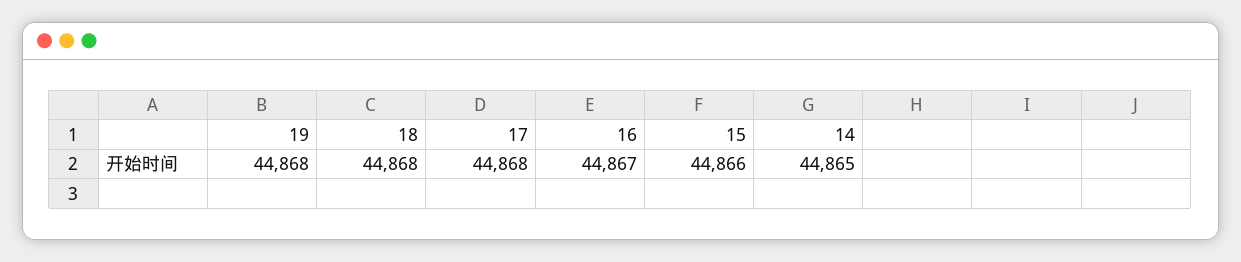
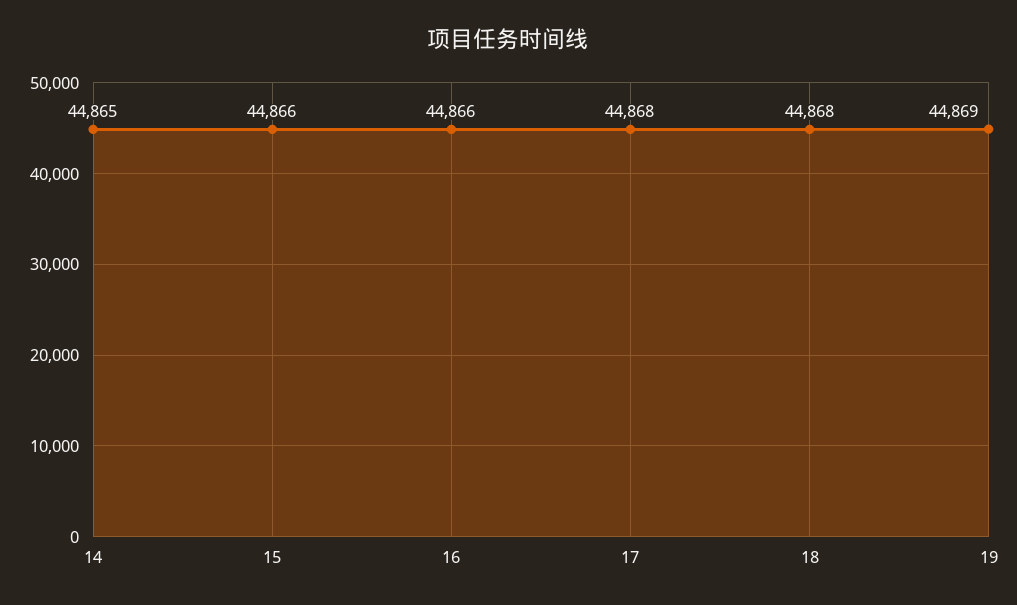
  {
-   "19": 44868,
+   "19": 44869,
    "18": 44868,
    "17": 44868,
-   "16": 44867,
+   "16": 44866,
    "15": 44866,
    "14": 44865
  }

